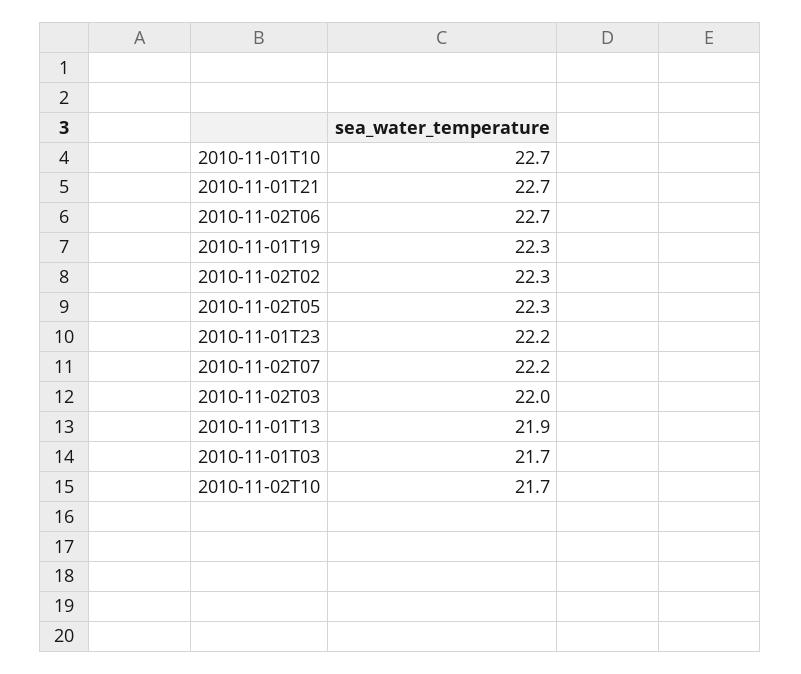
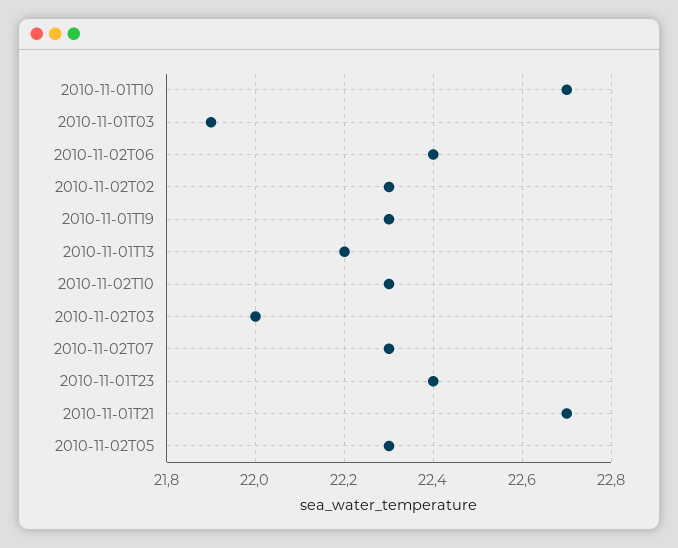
  {
    "2010-11-01T10": 22.7,
    "2010-11-01T21": 22.7,
-   "2010-11-02T06": 22.7,
+   "2010-11-02T06": 22.4,
    "2010-11-01T19": 22.3,
    "2010-11-02T02": 22.3,
    "2010-11-02T05": 22.3,
-   "2010-11-01T23": 22.2,
+   "2010-11-01T23": 22.4,
-   "2010-11-02T07": 22.2,
+   "2010-11-02T07": 22.3,
    "2010-11-02T03": 22,
-   "2010-11-01T13": 21.9,
+   "2010-11-01T13": 22.2,
-   "2010-11-01T03": 21.7,
+   "2010-11-01T03": 21.9,
-   "2010-11-02T10": 21.7
+   "2010-11-02T10": 22.3
  }

